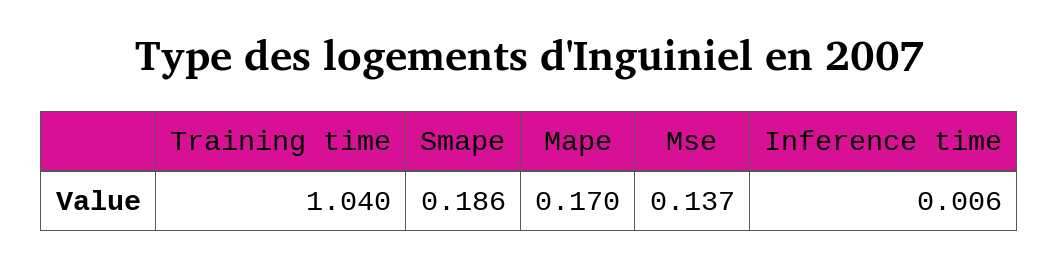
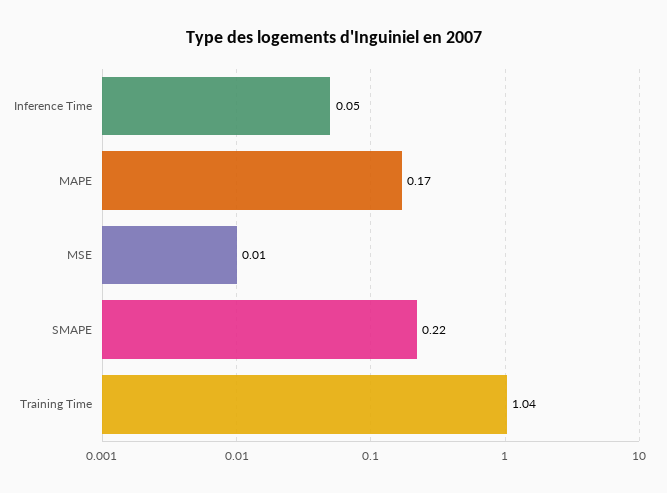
  {
    "Training time": 1.04,
-   "Smape": 0.186,
+   "Smape": 0.22,
    "Mape": 0.17,
-   "Mse": 0.137,
+   "Mse": 0.01,
-   "Inference time": 0.006
+   "Inference time": 0.05
  }

